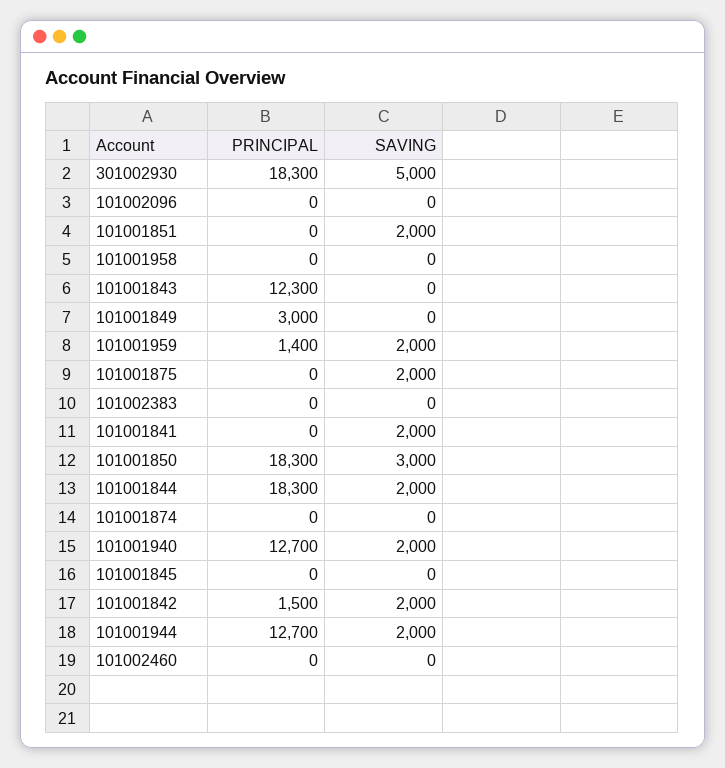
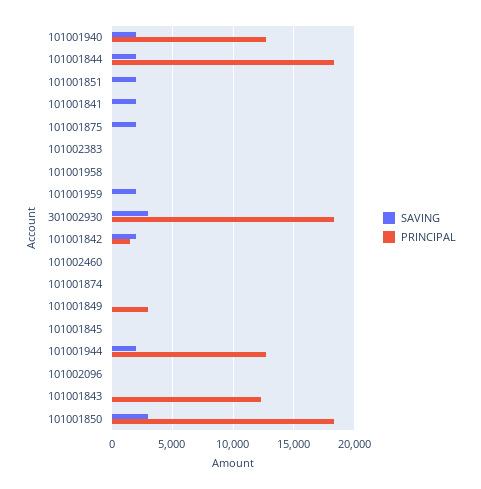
  {
    "PRINCIPAL": {
      "301002930": 18300,
      "101002096": 0,
      "101001851": 0,
      "101001958": 0,
      "101001843": 12300,
      "101001849": 3000,
-     "101001959": 1400,
+     "101001959": 0,
      "101001875": 0,
      "101002383": 0,
      "101001841": 0,
      "101001850": 18300,
      "101001844": 18300,
      "101001874": 0,
      "101001940": 12700,
      "101001845": 0,
      "101001842": 1500,
      "101001944": 12700,
      "101002460": 0
    },
    "SAVING": {
-     "301002930": 5000,
+     "301002930": 3000,
      "101002096": 0,
      "101001851": 2000,
      "101001958": 0,
      "101001843": 0,
      "101001849": 0,
      "101001959": 2000,
      "101001875": 2000,
      "101002383": 0,
      "101001841": 2000,
      "101001850": 3000,
      "101001844": 2000,
      "101001874": 0,
      "101001940": 2000,
      "101001845": 0,
      "101001842": 2000,
      "101001944": 2000,
      "101002460": 0
    }
  }

